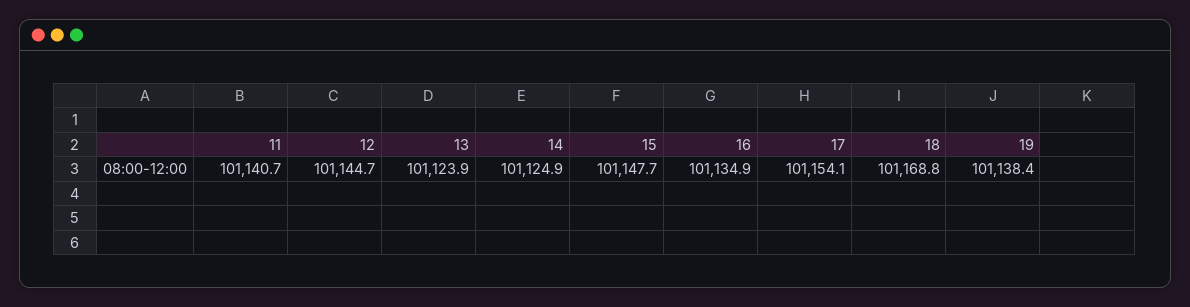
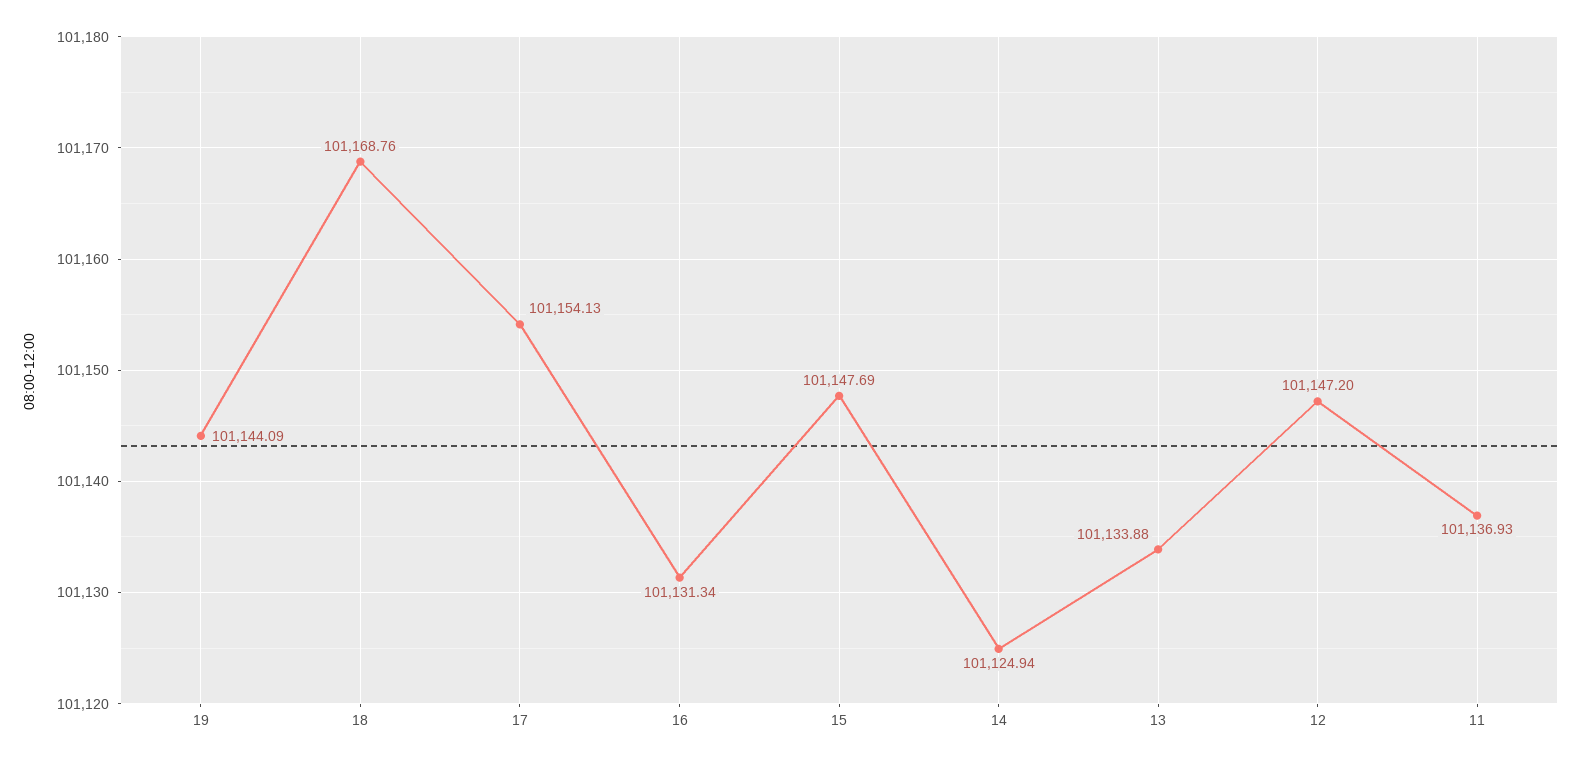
  {
-   "11": 101140.7,
+   "11": 101136.93,
-   "12": 101144.7,
+   "12": 101147.2,
-   "13": 101123.9,
+   "13": 101133.88,
    "14": 101124.94,
    "15": 101147.69,
-   "16": 101134.9,
+   "16": 101131.34,
    "17": 101154.13,
    "18": 101168.76,
-   "19": 101138.4
+   "19": 101144.09
  }

